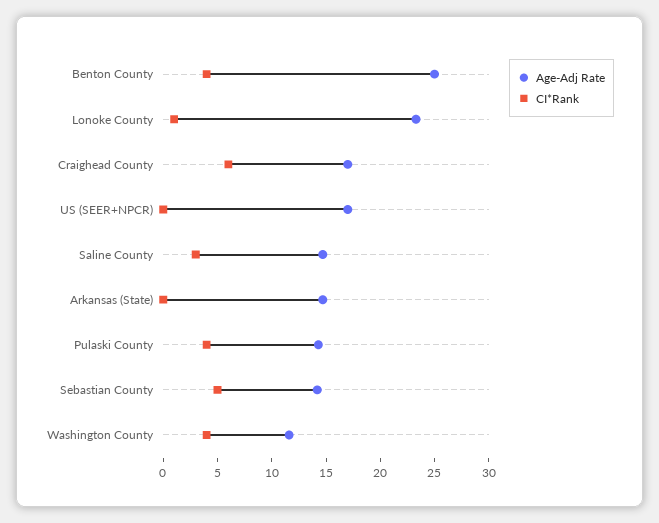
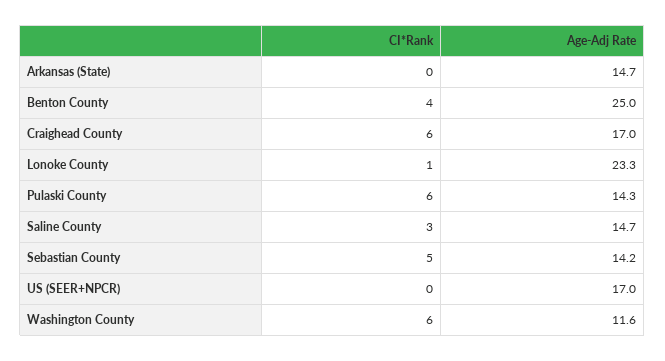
  {
    "Age-Adj Rate": {
      "Benton County": 25,
      "Lonoke County": 23.3,
      "Craighead County": 17,
      "US (SEER+NPCR)": 17,
      "Saline County": 14.7,
      "Arkansas (State)": 14.7,
      "Pulaski County": 14.3,
      "Sebastian County": 14.2,
      "Washington County": 11.6
    },
    "CI*Rank": {
      "Benton County": 4,
      "Lonoke County": 1,
      "Craighead County": 6,
      "US (SEER+NPCR)": 0,
      "Saline County": 3,
      "Arkansas (State)": 0,
-     "Pulaski County": 4,
+     "Pulaski County": 6,
      "Sebastian County": 5,
-     "Washington County": 4
+     "Washington County": 6
    }
  }

